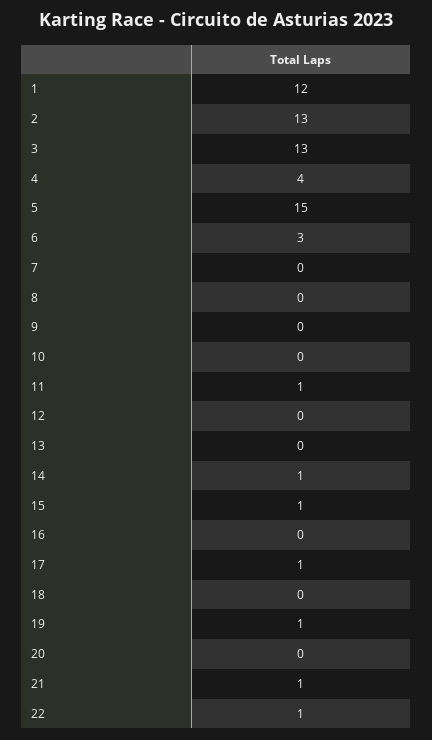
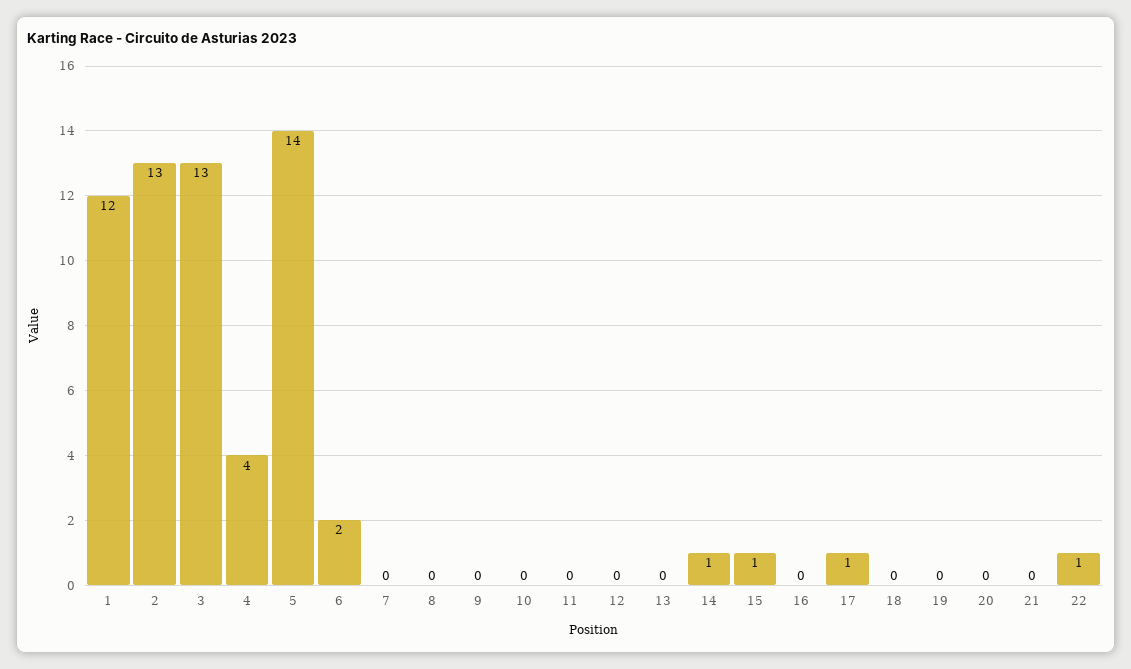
  {
    "1": 12,
    "2": 13,
    "3": 13,
    "4": 4,
-   "5": 15,
+   "5": 14,
-   "6": 3,
+   "6": 2,
    "7": 0,
    "8": 0,
    "9": 0,
    "10": 0,
-   "11": 1,
+   "11": 0,
    "12": 0,
    "13": 0,
    "14": 1,
    "15": 1,
    "16": 0,
    "17": 1,
    "18": 0,
-   "19": 1,
+   "19": 0,
    "20": 0,
-   "21": 1,
+   "21": 0,
    "22": 1
  }

